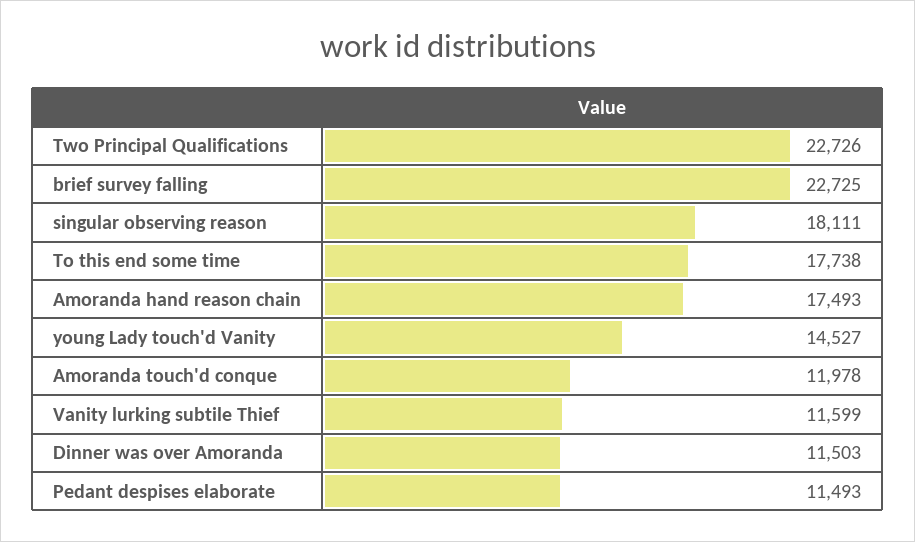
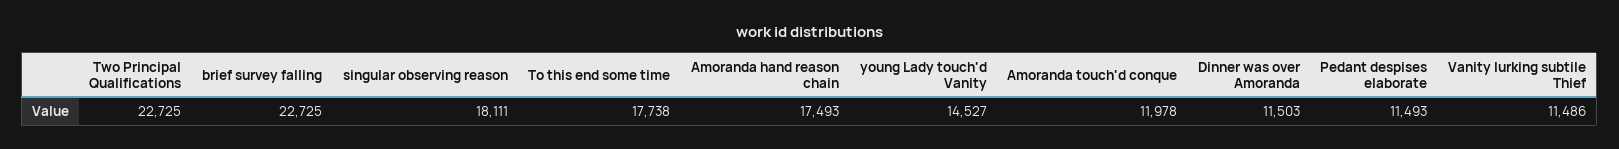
  {
-   "Two Principal Qualifications": 22726,
+   "Two Principal Qualifications": 22725,
    "brief survey falling": 22725,
    "singular observing reason": 18111,
    "To this end some time": 17738,
    "Amoranda hand reason chain": 17493,
    "young Lady touch'd Vanity": 14527,
    "Amoranda touch'd conque": 11978,
-   "Vanity lurking subtile Thief": 11599,
+   "Vanity lurking subtile Thief": 11486,
    "Dinner was over Amoranda": 11503,
    "Pedant despises elaborate": 11493
  }

